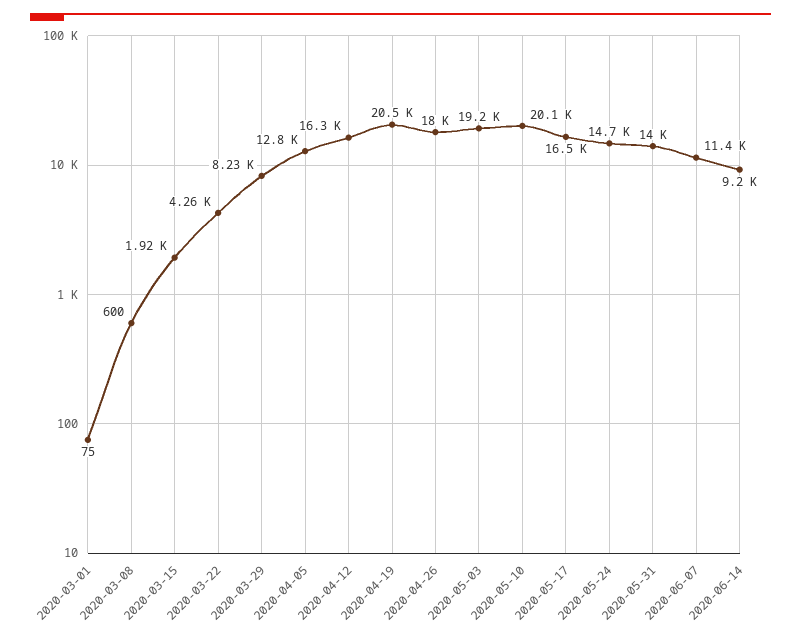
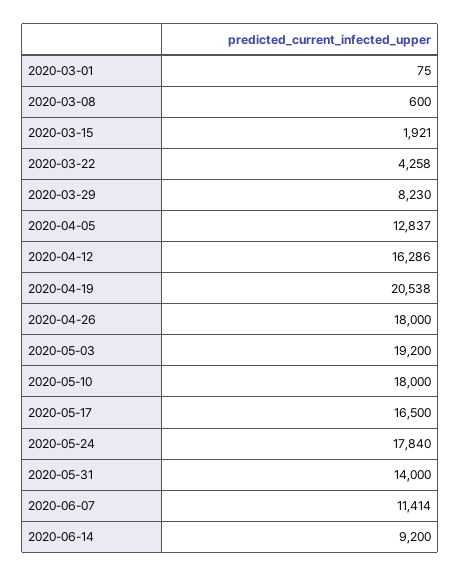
  {
    "2020-03-01": 75,
    "2020-03-08": 600,
    "2020-03-15": 1921,
    "2020-03-22": 4258,
    "2020-03-29": 8230,
    "2020-04-05": 12837,
    "2020-04-12": 16286,
    "2020-04-19": 20538,
    "2020-04-26": 18000,
    "2020-05-03": 19200,
-   "2020-05-10": 20100,
+   "2020-05-10": 18000,
    "2020-05-17": 16500,
-   "2020-05-24": 14700,
+   "2020-05-24": 17840,
    "2020-05-31": 14000,
    "2020-06-07": 11414,
    "2020-06-14": 9200
  }

